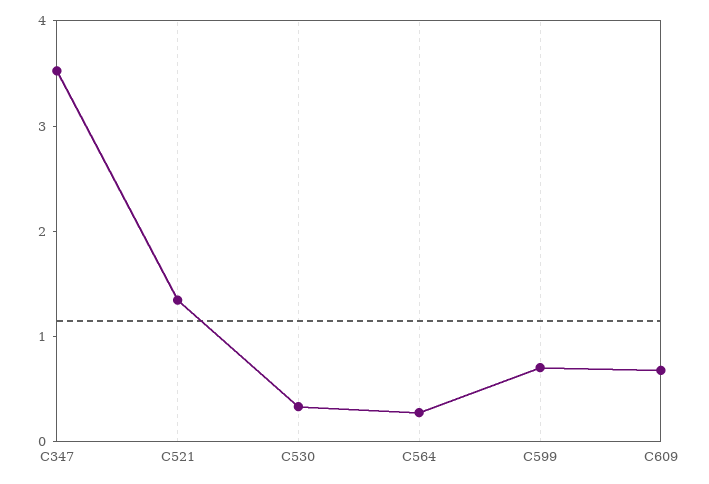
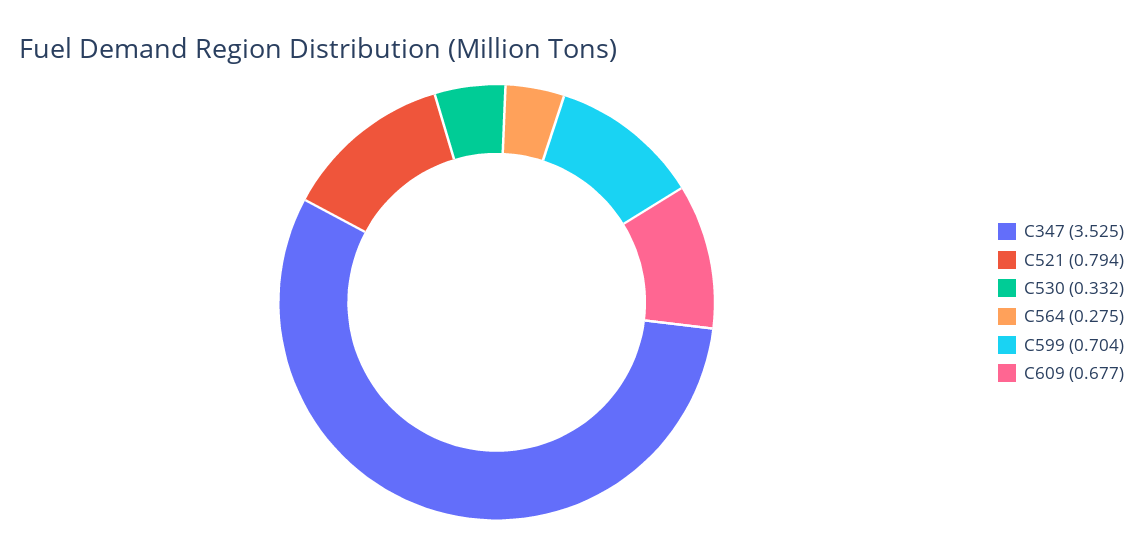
  {
    "C347": 3.525,
-   "C521": 1.4,
+   "C521": 0.794,
    "C530": 0.332,
    "C564": 0.275,
    "C599": 0.704,
    "C609": 0.677
  }

